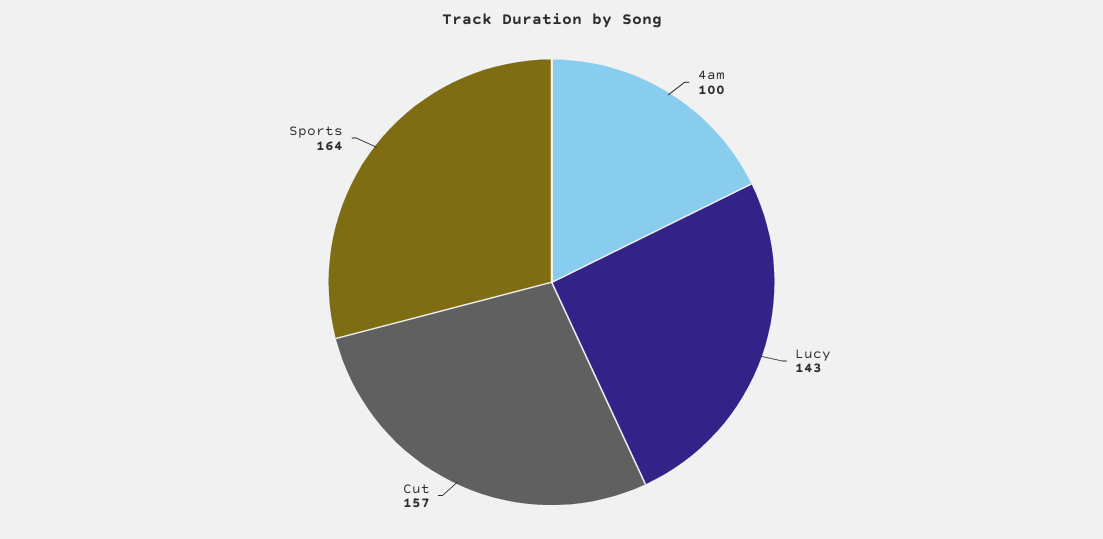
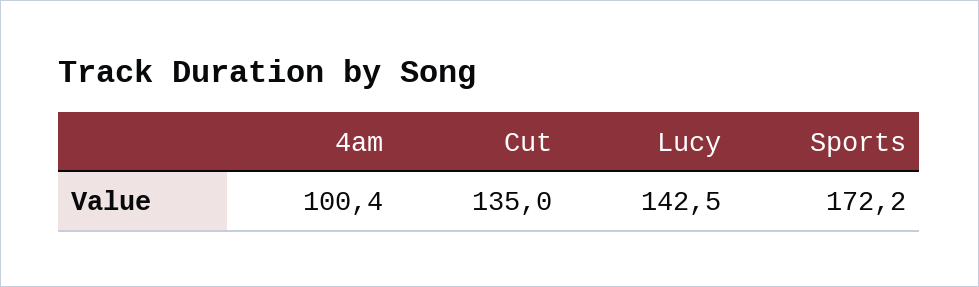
  {
    "4am": 100.4,
    "Lucy": 142.5,
-   "Cut": 157,
+   "Cut": 135,
-   "Sports": 164
+   "Sports": 172.2
  }

